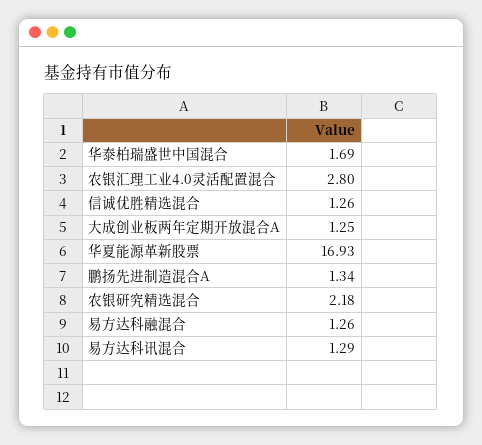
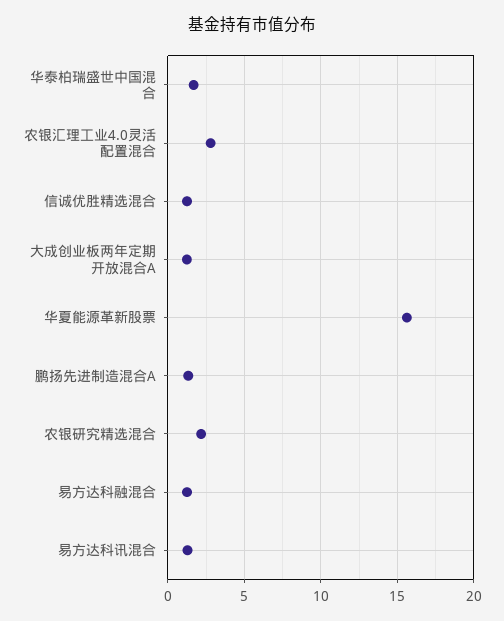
  {
    "华泰柏瑞盛世中国混合": 1.69,
    "农银汇理工业4.0灵活配置混合": 2.8,
    "信诚优胜精选混合": 1.26,
    "大成创业板两年定期开放混合A": 1.25,
-   "华夏能源革新股票": 16.93,
+   "华夏能源革新股票": 15.5,
    "鹏扬先进制造混合A": 1.34,
    "农银研究精选混合": 2.18,
    "易方达科融混合": 1.26,
    "易方达科讯混合": 1.29
  }

